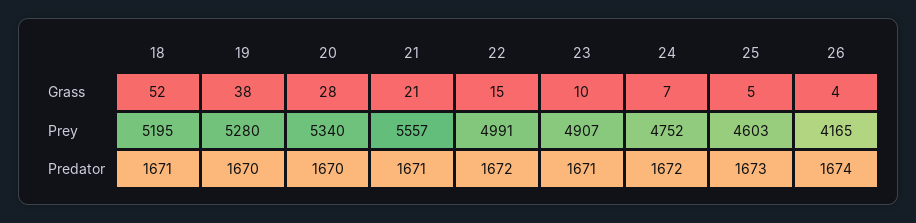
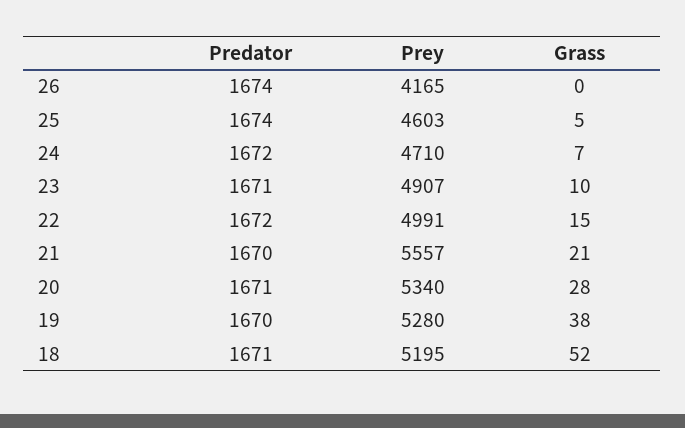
  {
    "18": {
      "Grass": 52,
      "Prey": 5195,
      "Predator": 1671
    },
    "19": {
      "Grass": 38,
      "Prey": 5280,
      "Predator": 1670
    },
    "20": {
      "Grass": 28,
      "Prey": 5340,
-     "Predator": 1670
+     "Predator": 1671
    },
    "21": {
      "Grass": 21,
      "Prey": 5557,
-     "Predator": 1671
+     "Predator": 1670
    },
    "22": {
      "Grass": 15,
      "Prey": 4991,
      "Predator": 1672
    },
    "23": {
      "Grass": 10,
      "Prey": 4907,
      "Predator": 1671
    },
    "24": {
      "Grass": 7,
-     "Prey": 4752,
+     "Prey": 4710,
      "Predator": 1672
    },
    "25": {
      "Grass": 5,
      "Prey": 4603,
-     "Predator": 1673
+     "Predator": 1674
    },
    "26": {
-     "Grass": 4,
+     "Grass": 0,
      "Prey": 4165,
      "Predator": 1674
    }
  }

